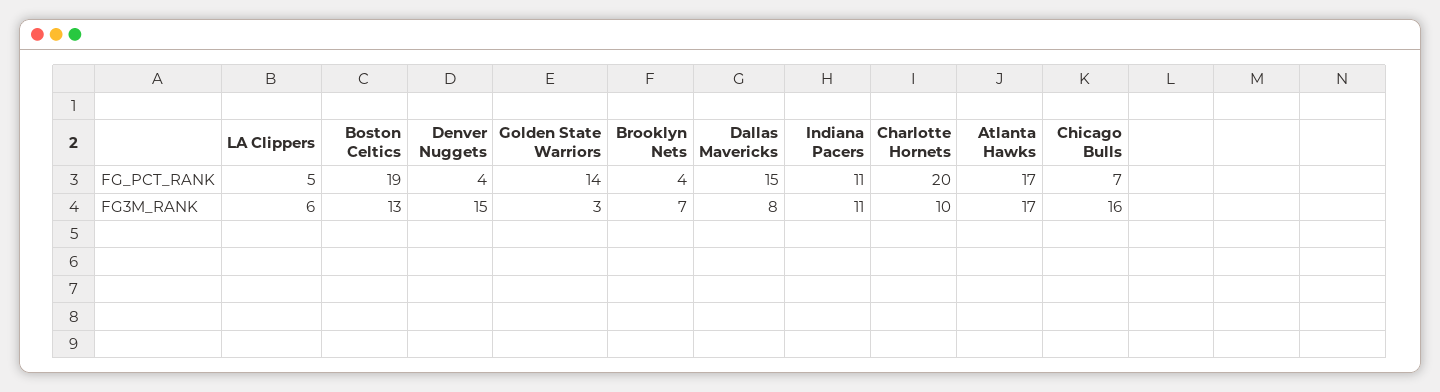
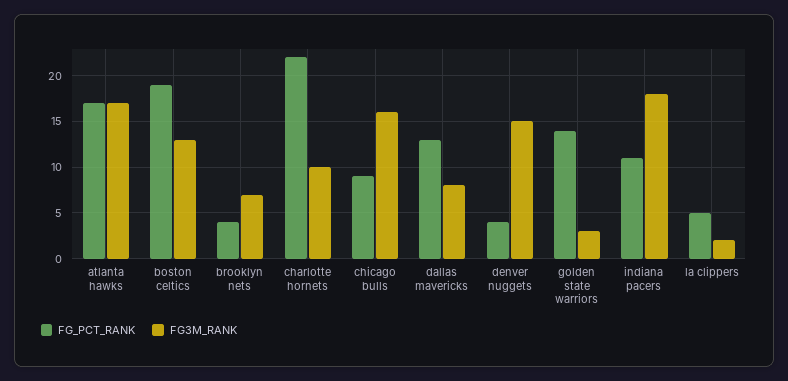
  {
    "FG_PCT_RANK": {
      "LA Clippers": 5,
      "Boston Celtics": 19,
      "Denver Nuggets": 4,
      "Golden State Warriors": 14,
      "Brooklyn Nets": 4,
-     "Dallas Mavericks": 15,
+     "Dallas Mavericks": 13,
      "Indiana Pacers": 11,
-     "Charlotte Hornets": 20,
+     "Charlotte Hornets": 22,
      "Atlanta Hawks": 17,
-     "Chicago Bulls": 7
+     "Chicago Bulls": 9
    },
    "FG3M_RANK": {
-     "LA Clippers": 6,
+     "LA Clippers": 2,
      "Boston Celtics": 13,
      "Denver Nuggets": 15,
      "Golden State Warriors": 3,
      "Brooklyn Nets": 7,
      "Dallas Mavericks": 8,
-     "Indiana Pacers": 11,
+     "Indiana Pacers": 18,
      "Charlotte Hornets": 10,
      "Atlanta Hawks": 17,
      "Chicago Bulls": 16
    }
  }

